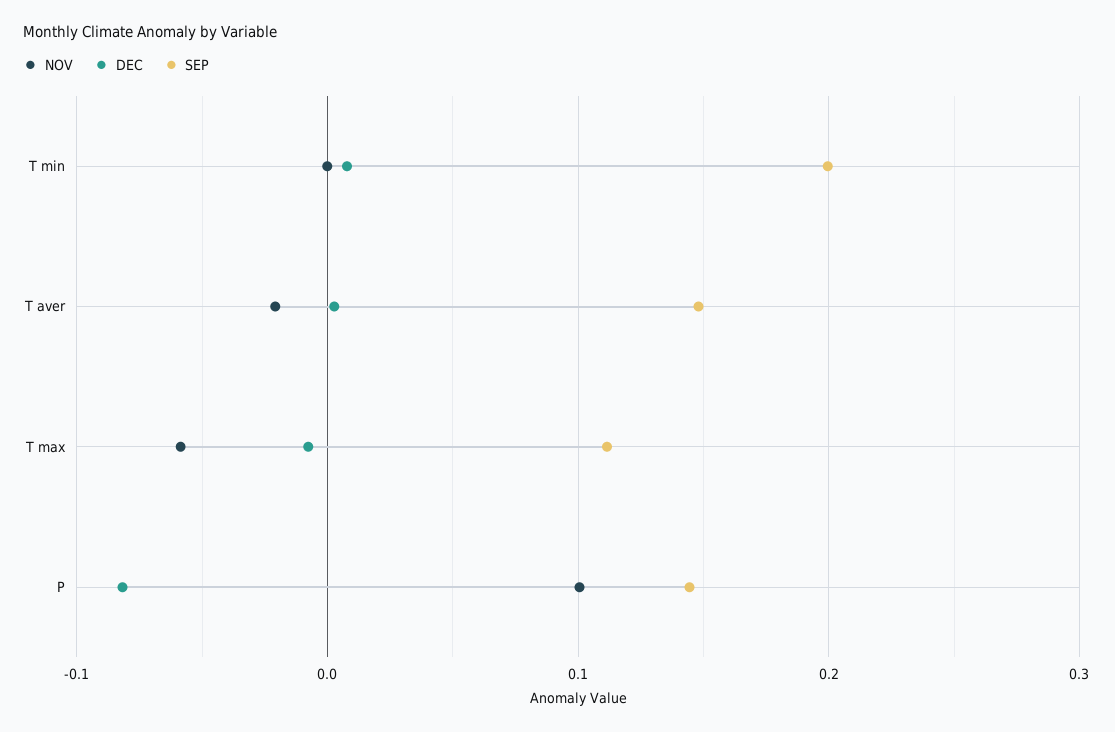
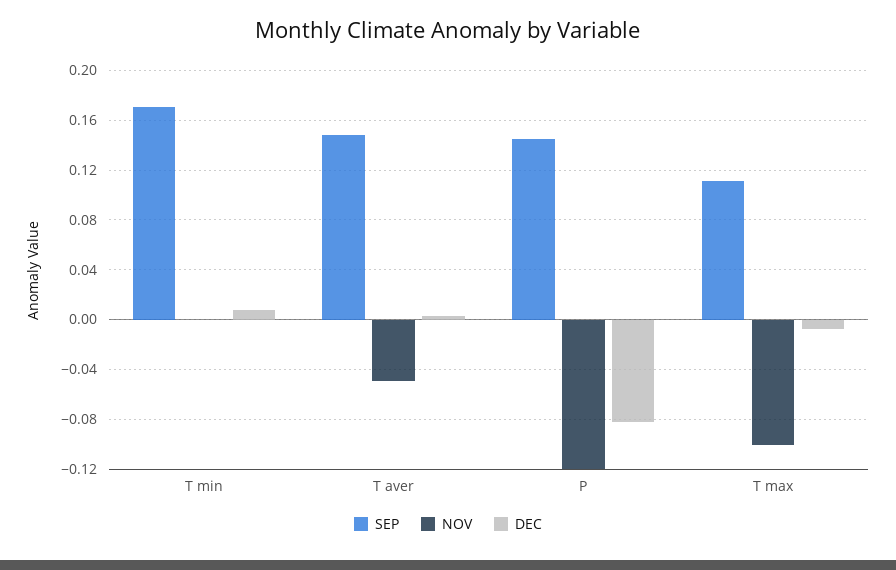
  {
    "NOV": {
      "T min": 0,
-     "T aver": -0.02,
+     "T aver": -0.05,
-     "T max": -0.06,
+     "T max": -0.1,
-     "P": 0.1
+     "P": -0.12
    },
    "DEC": {
      "T min": 0.01,
      "T aver": 0.005,
      "T max": -0.01,
      "P": -0.08
    },
    "SEP": {
-     "T min": 0.2,
+     "T min": 0.17,
      "T aver": 0.15,
      "T max": 0.11,
      "P": 0.145
    }
  }

